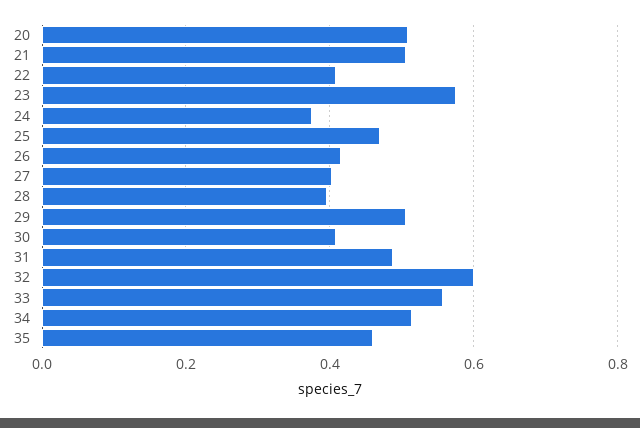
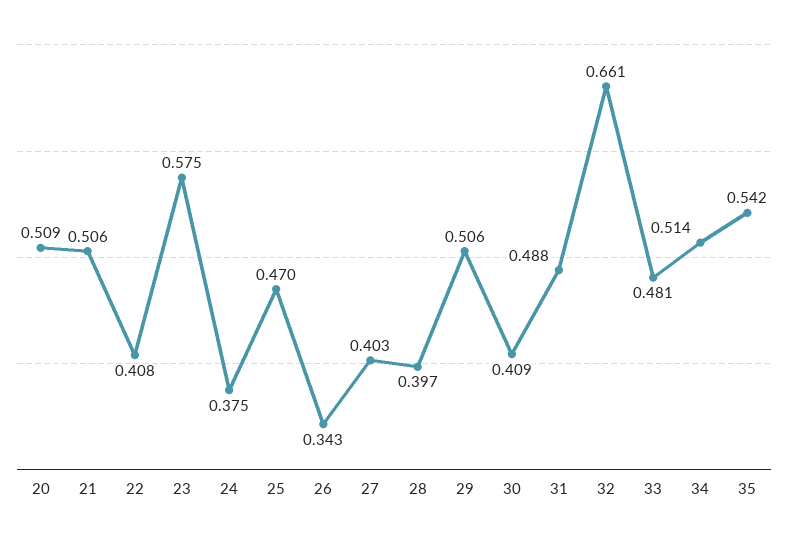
  {
    "20": 0.509,
    "21": 0.506,
    "22": 0.408,
    "23": 0.575,
    "24": 0.375,
    "25": 0.47,
-   "26": 0.42,
+   "26": 0.343,
    "27": 0.403,
    "28": 0.397,
    "29": 0.506,
    "30": 0.409,
    "31": 0.488,
-   "32": 0.6,
+   "32": 0.661,
-   "33": 0.56,
+   "33": 0.481,
    "34": 0.514,
-   "35": 0.46
+   "35": 0.542
  }

